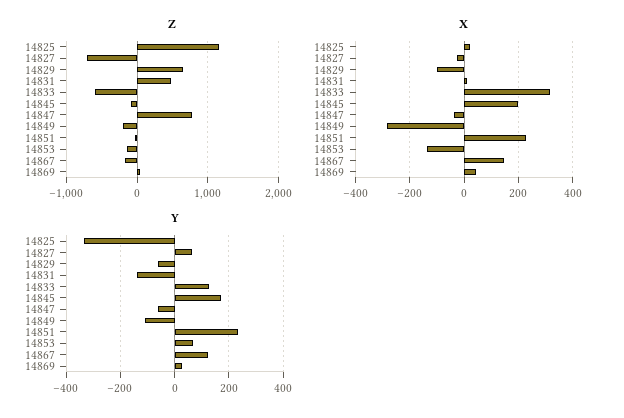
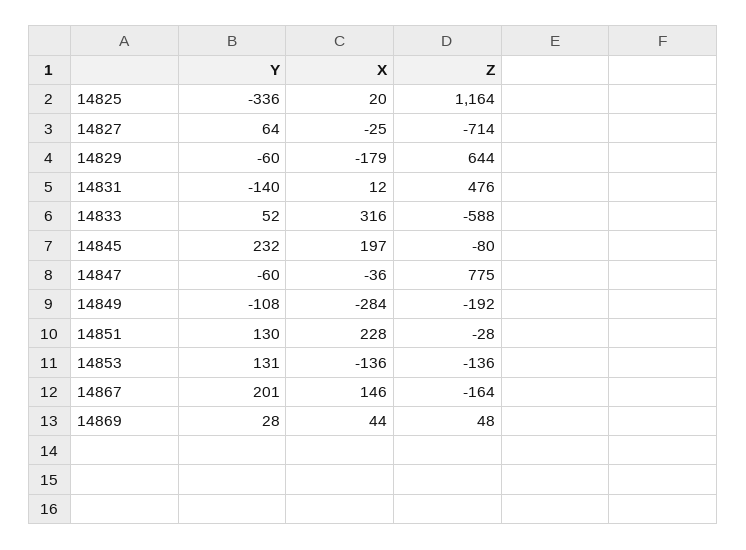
  {
    "Z": {
      "14825": 1164,
      "14827": -714,
      "14829": 644,
      "14831": 476,
      "14833": -588,
      "14845": -80,
      "14847": 775,
      "14849": -192,
      "14851": -28,
      "14853": -136,
      "14867": -164,
      "14869": 48
    },
    "X": {
      "14825": 20,
      "14827": -25,
-     "14829": -100,
+     "14829": -179,
      "14831": 12,
      "14833": 316,
      "14845": 197,
      "14847": -36,
      "14849": -284,
      "14851": 228,
      "14853": -136,
      "14867": 146,
      "14869": 44
    },
    "Y": {
      "14825": -336,
      "14827": 64,
      "14829": -60,
      "14831": -140,
-     "14833": 125,
+     "14833": 52,
-     "14845": 175,
+     "14845": 232,
      "14847": -60,
      "14849": -108,
-     "14851": 225,
+     "14851": 130,
-     "14853": 75,
+     "14853": 131,
-     "14867": 125,
+     "14867": 201,
      "14869": 28
    }
  }

